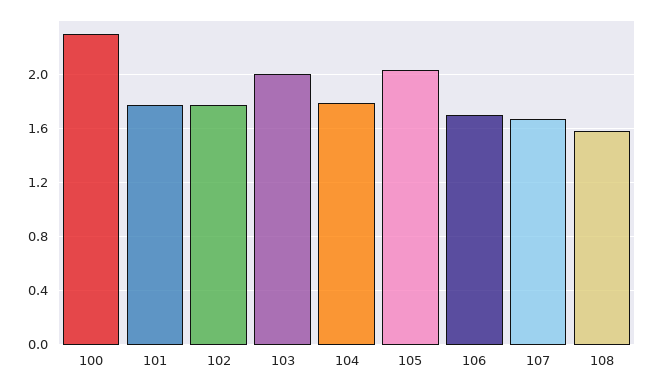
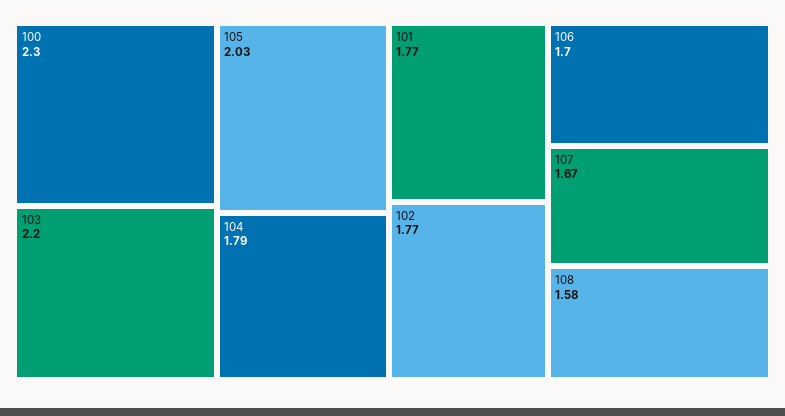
  {
    "100": 2.3,
    "101": 1.77,
    "102": 1.77,
-   "103": 2,
+   "103": 2.2,
    "104": 1.79,
    "105": 2.03,
    "106": 1.7,
    "107": 1.67,
    "108": 1.58
  }

